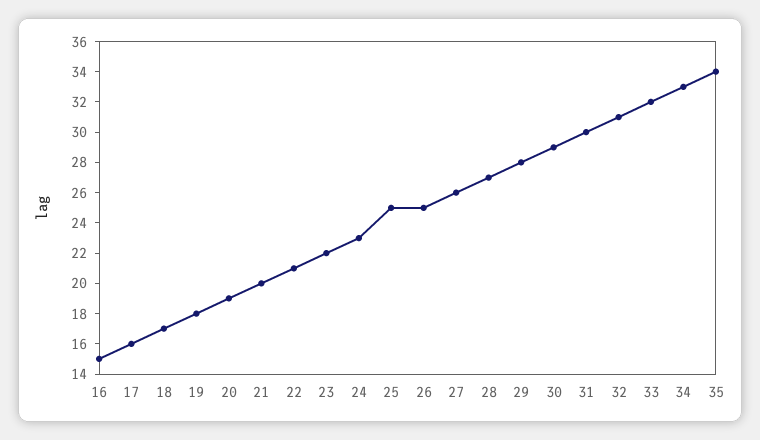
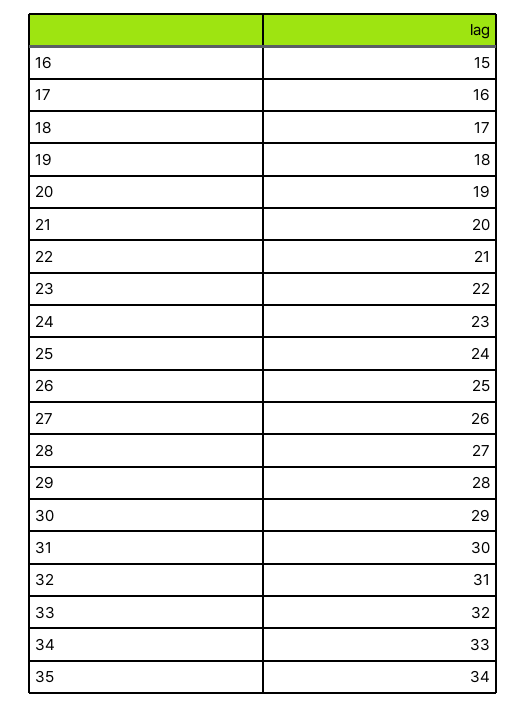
  {
    "16": 15,
    "17": 16,
    "18": 17,
    "19": 18,
    "20": 19,
    "21": 20,
    "22": 21,
    "23": 22,
    "24": 23,
-   "25": 25,
+   "25": 24,
    "26": 25,
    "27": 26,
    "28": 27,
    "29": 28,
    "30": 29,
    "31": 30,
    "32": 31,
    "33": 32,
    "34": 33,
    "35": 34
  }

